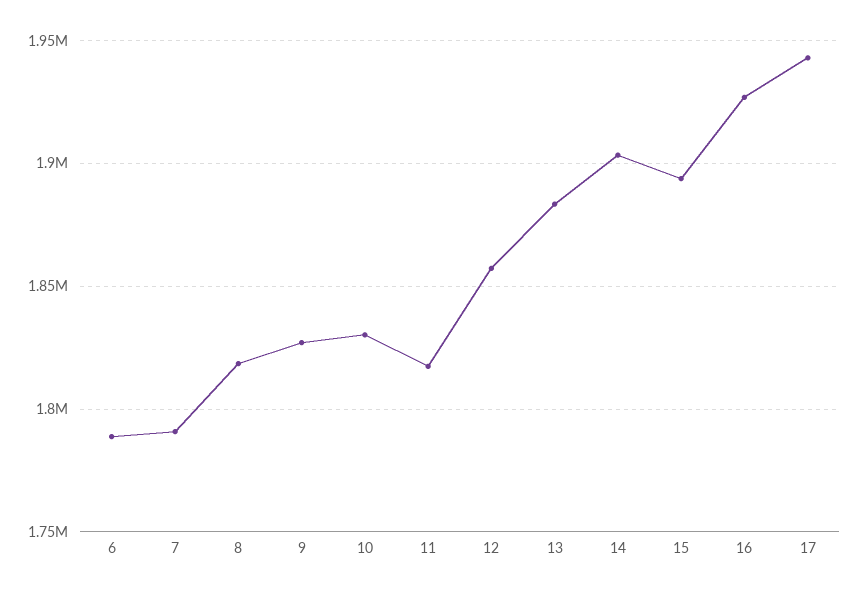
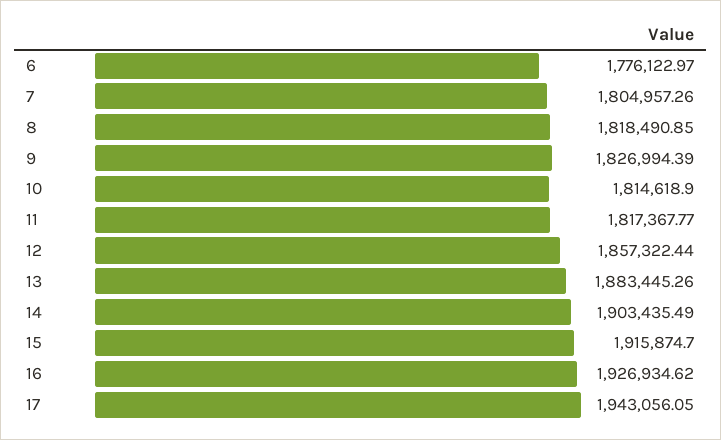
  {
-   "6": 1790000,
+   "6": 1776122.97,
-   "7": 1790000,
+   "7": 1804957.26,
    "8": 1818490.85,
    "9": 1826994.39,
-   "10": 1830000,
+   "10": 1814618.9,
    "11": 1817367.77,
    "12": 1857322.44,
    "13": 1883445.26,
    "14": 1903435.49,
-   "15": 1895000,
+   "15": 1915874.7,
    "16": 1926934.62,
    "17": 1943056.05
  }

